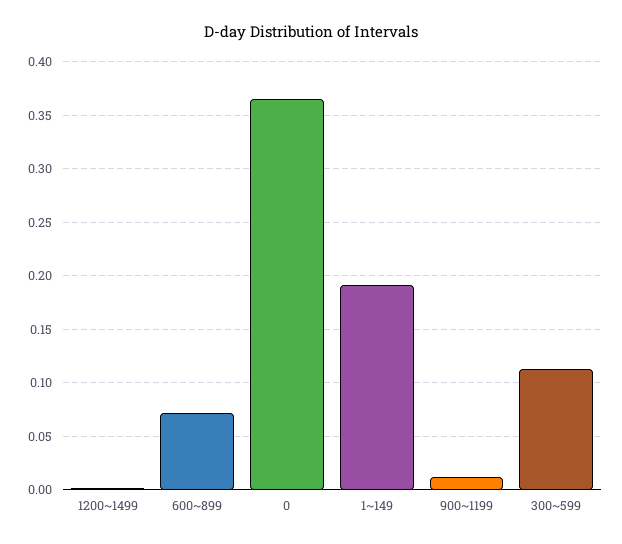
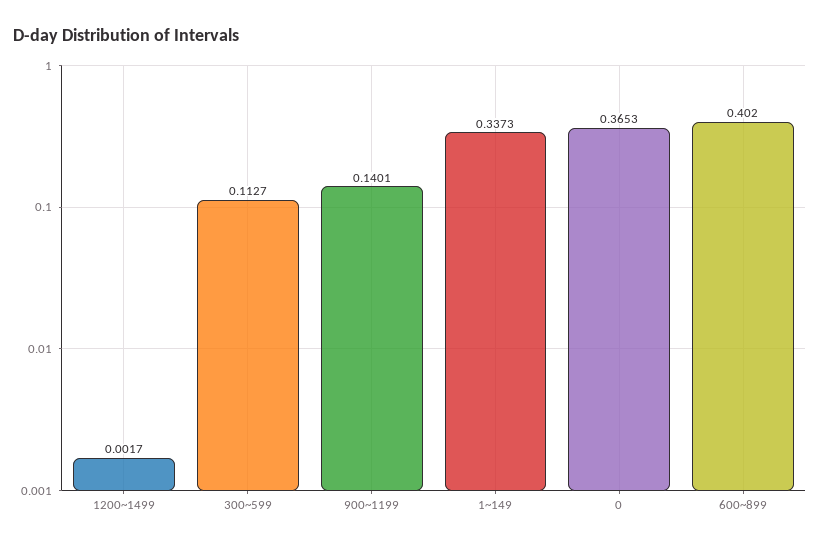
  {
    "1200~1499": 0.0017,
-   "600~899": 0.07,
+   "600~899": 0.402,
    "0": 0.3653,
-   "1~149": 0.19,
+   "1~149": 0.3373,
-   "900~1199": 0.01,
+   "900~1199": 0.1401,
    "300~599": 0.1127
  }

